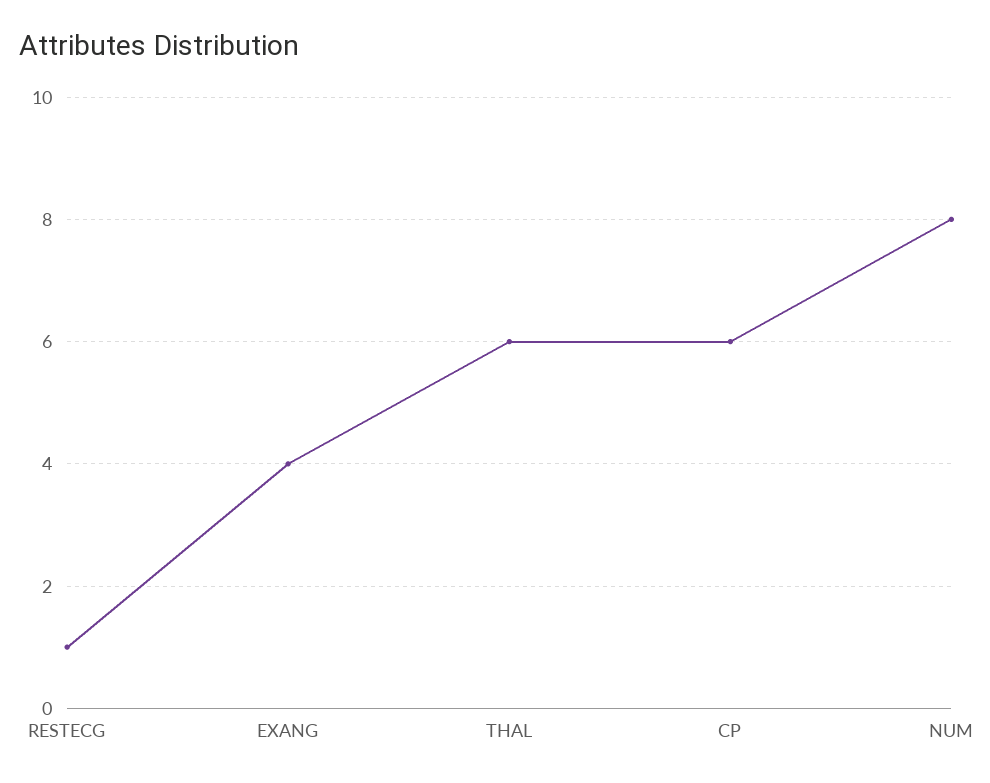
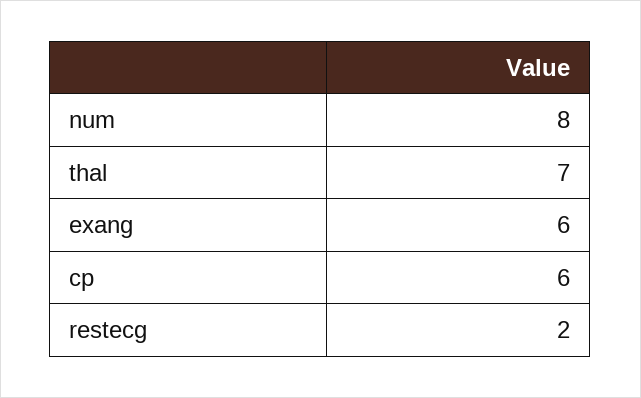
  {
-   "RESTECG": 1,
+   "RESTECG": 2,
-   "EXANG": 4,
+   "EXANG": 6,
-   "THAL": 6,
+   "THAL": 7,
    "CP": 6,
    "NUM": 8
  }

